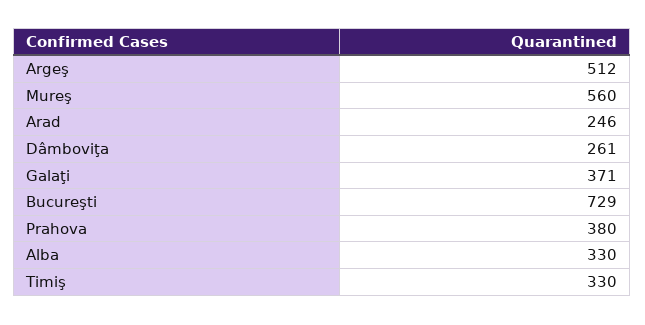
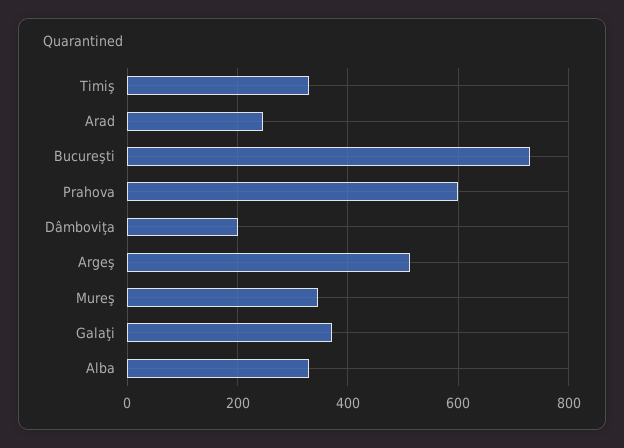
  {
    "Argeş": 512,
-   "Mureş": 560,
+   "Mureş": 340,
    "Arad": 246,
-   "Dâmboviţa": 261,
+   "Dâmboviţa": 200,
    "Galaţi": 371,
    "Bucureşti": 729,
-   "Prahova": 380,
+   "Prahova": 600,
    "Alba": 330,
    "Timiş": 330
  }

